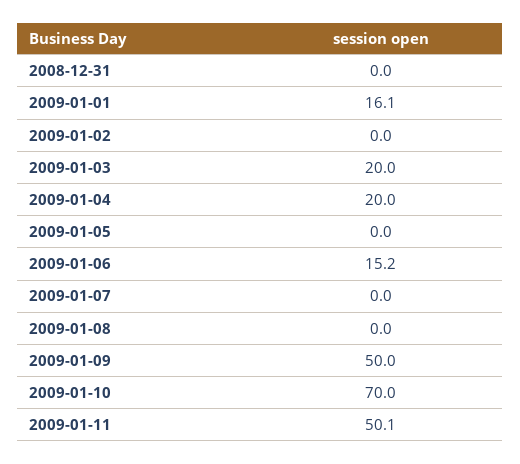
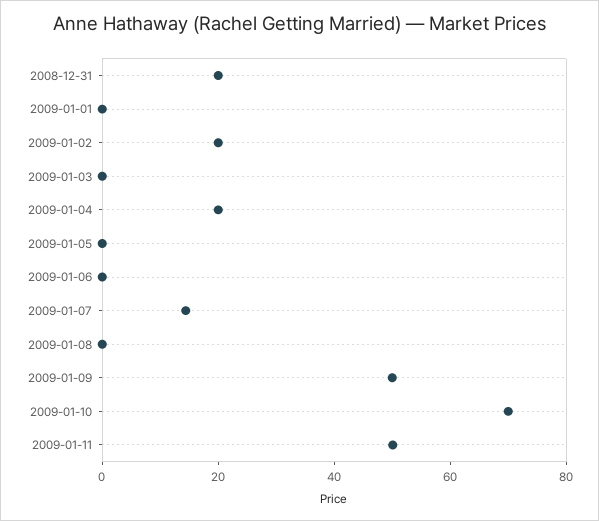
  {
-   "2008-12-31": 0,
+   "2008-12-31": 20,
-   "2009-01-01": 16.1,
+   "2009-01-01": 0,
-   "2009-01-02": 0,
+   "2009-01-02": 20,
-   "2009-01-03": 20,
+   "2009-01-03": 0,
    "2009-01-04": 20,
    "2009-01-05": 0,
-   "2009-01-06": 15.2,
+   "2009-01-06": 0,
-   "2009-01-07": 0,
+   "2009-01-07": 15,
    "2009-01-08": 0,
    "2009-01-09": 50,
    "2009-01-10": 70,
    "2009-01-11": 50.1
  }

